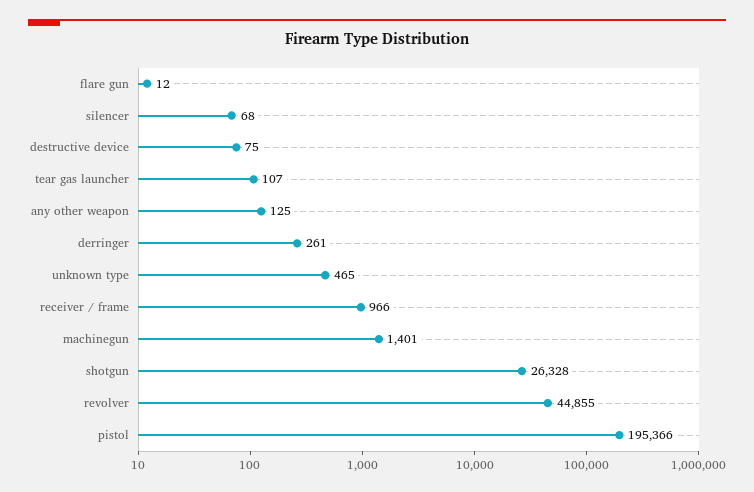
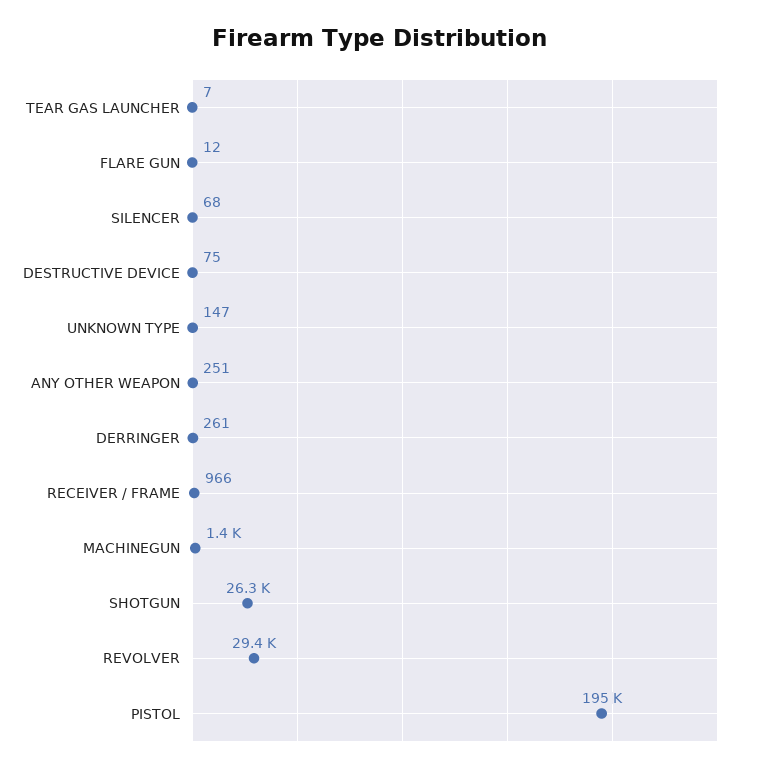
  {
    "flare gun": 12,
    "silencer": 68,
    "destructive device": 75,
-   "tear gas launcher": 107,
+   "tear gas launcher": 7,
-   "any other weapon": 125,
+   "any other weapon": 251,
    "derringer": 261,
-   "unknown type": 465,
+   "unknown type": 147,
    "receiver / frame": 966,
    "machinegun": 1401,
    "shotgun": 26328,
-   "revolver": 44855,
+   "revolver": 29400,
    "pistol": 195366
  }

